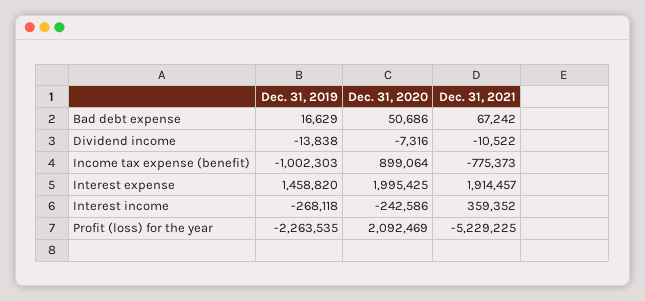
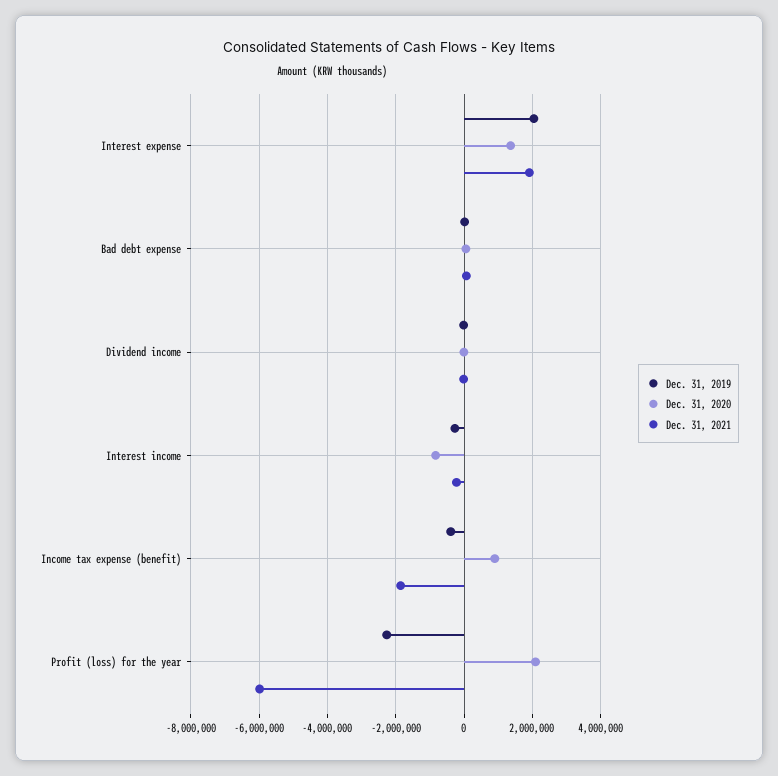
  {
    "Dec. 31, 2019": {
      "Bad debt expense": 16629,
      "Dividend income": -13838,
-     "Income tax expense (benefit)": -1002303,
+     "Income tax expense (benefit)": -400000,
-     "Interest expense": 1458820,
+     "Interest expense": 2000000,
      "Interest income": -268118,
      "Profit (loss) for the year": -2263535
    },
    "Dec. 31, 2020": {
      "Bad debt expense": 50686,
      "Dividend income": -7316,
      "Income tax expense (benefit)": 899064,
-     "Interest expense": 1995425,
+     "Interest expense": 1400000,
-     "Interest income": -242586,
+     "Interest income": -800000,
      "Profit (loss) for the year": 2092469
    },
    "Dec. 31, 2021": {
      "Bad debt expense": 67242,
      "Dividend income": -10522,
-     "Income tax expense (benefit)": -775373,
+     "Income tax expense (benefit)": -1800000,
      "Interest expense": 1914457,
-     "Interest income": 359352,
+     "Interest income": -200000,
-     "Profit (loss) for the year": -5229225
+     "Profit (loss) for the year": -6000000
    }
  }

